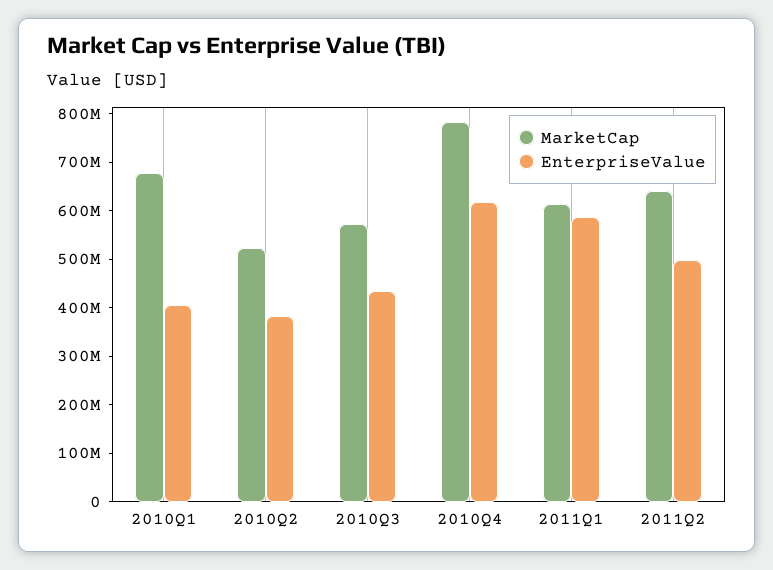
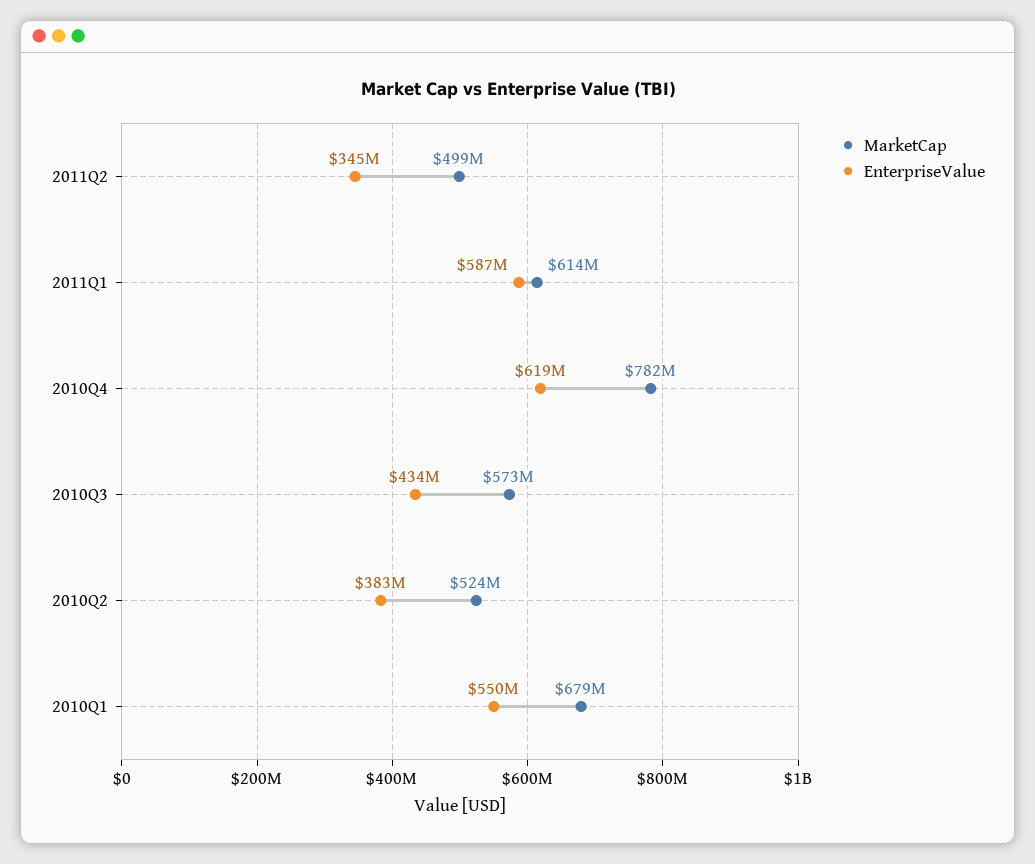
  {
    "MarketCap": {
      "2010Q1": 679000000,
      "2010Q2": 524000000,
      "2010Q3": 573000000,
      "2010Q4": 782000000,
      "2011Q1": 614000000,
-     "2011Q2": 640000000
+     "2011Q2": 499000000
    },
    "EnterpriseValue": {
-     "2010Q1": 400000000,
+     "2010Q1": 550000000,
      "2010Q2": 383000000,
      "2010Q3": 434000000,
      "2010Q4": 619000000,
      "2011Q1": 587000000,
-     "2011Q2": 500000000
+     "2011Q2": 345000000
    }
  }

